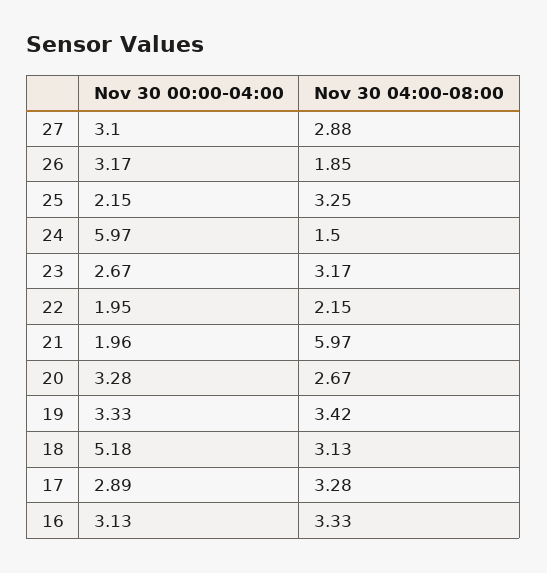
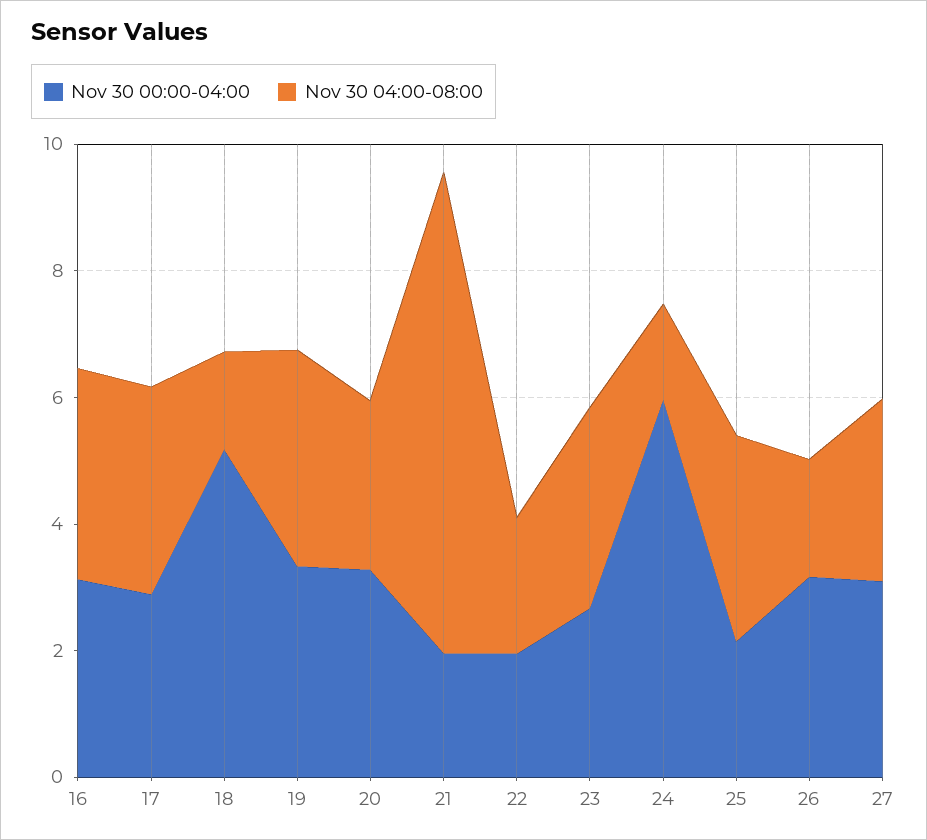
  {
    "Nov 30 00:00-04:00": {
      "27": 3.1,
      "26": 3.17,
      "25": 2.15,
      "24": 5.97,
      "23": 2.67,
      "22": 1.95,
      "21": 1.96,
      "20": 3.28,
      "19": 3.33,
      "18": 5.18,
      "17": 2.89,
      "16": 3.13
    },
    "Nov 30 04:00-08:00": {
      "27": 2.88,
      "26": 1.85,
      "25": 3.25,
      "24": 1.5,
      "23": 3.17,
      "22": 2.15,
-     "21": 5.97,
+     "21": 7.5,
      "20": 2.67,
      "19": 3.42,
-     "18": 3.13,
+     "18": 1.5,
      "17": 3.28,
      "16": 3.33
    }
  }

